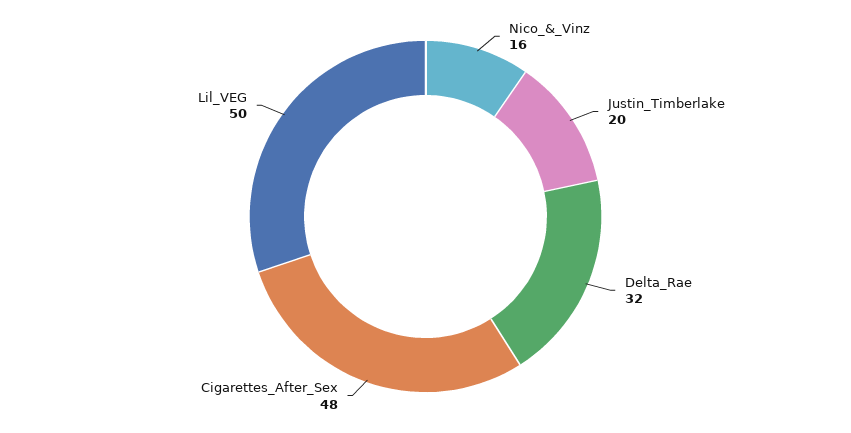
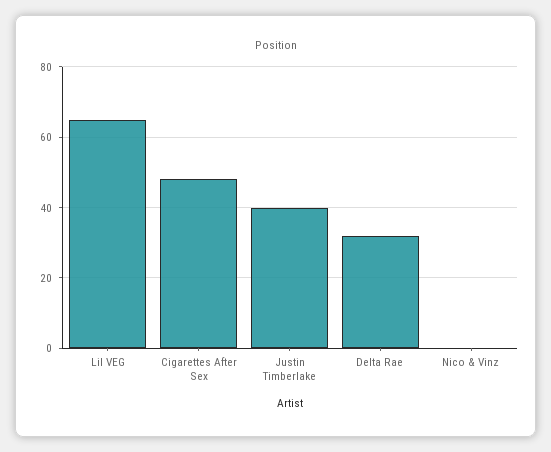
  {
-   "Nico_&_Vinz": 16,
+   "Nico_&_Vinz": 0,
-   "Justin_Timberlake": 20,
+   "Justin_Timberlake": 40,
    "Delta_Rae": 32,
    "Cigarettes_After_Sex": 48,
-   "Lil_VEG": 50
+   "Lil_VEG": 65
  }

